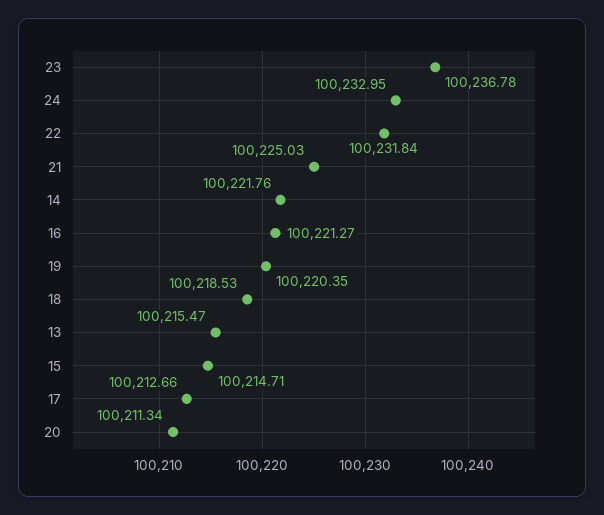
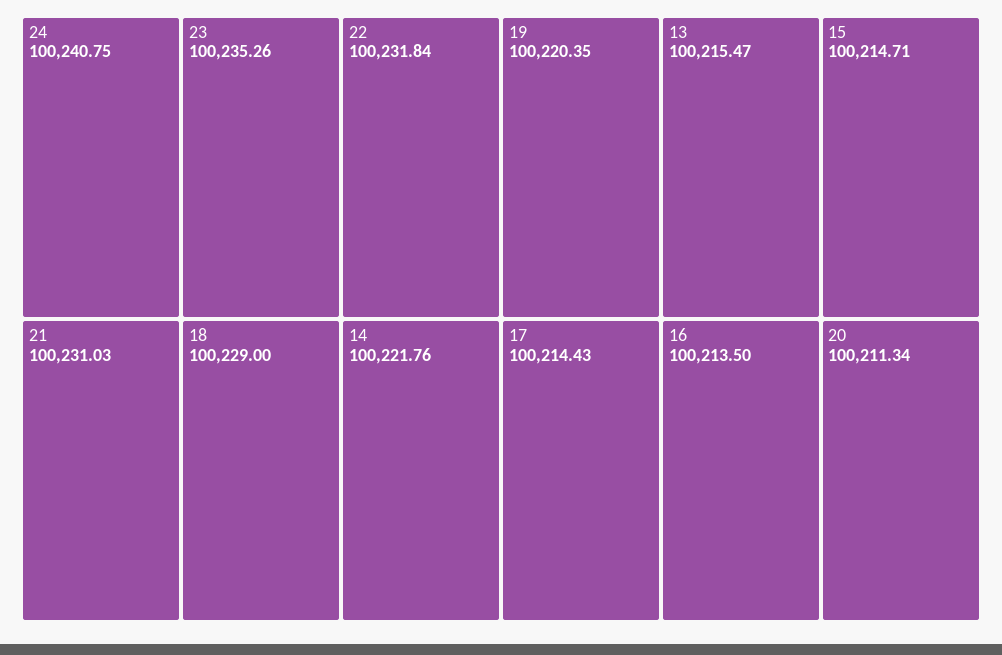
  {
-   "23": 100236.78,
+   "23": 100235.26,
-   "24": 100232.95,
+   "24": 100240.75,
    "22": 100231.84,
-   "21": 100225.03,
+   "21": 100231.03,
    "14": 100221.76,
-   "16": 100221.27,
+   "16": 100213.5,
    "19": 100220.35,
-   "18": 100218.53,
+   "18": 100229,
    "13": 100215.47,
    "15": 100214.71,
-   "17": 100212.66,
+   "17": 100214.43,
    "20": 100211.34
  }

